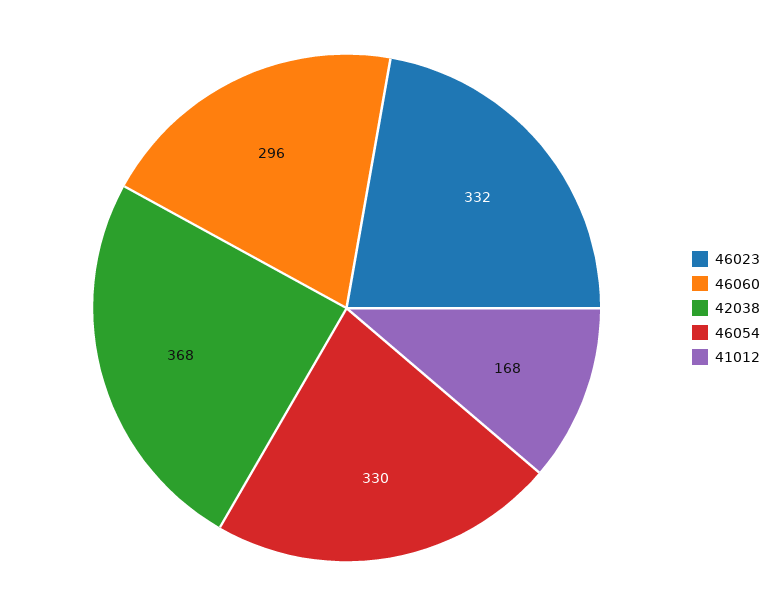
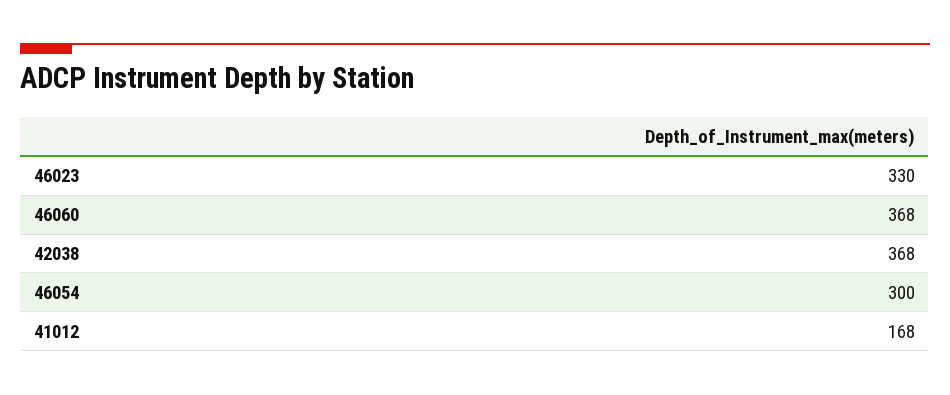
  {
-   "46023": 332,
+   "46023": 330,
-   "46060": 296,
+   "46060": 368,
    "42038": 368,
-   "46054": 330,
+   "46054": 300,
    "41012": 168
  }

